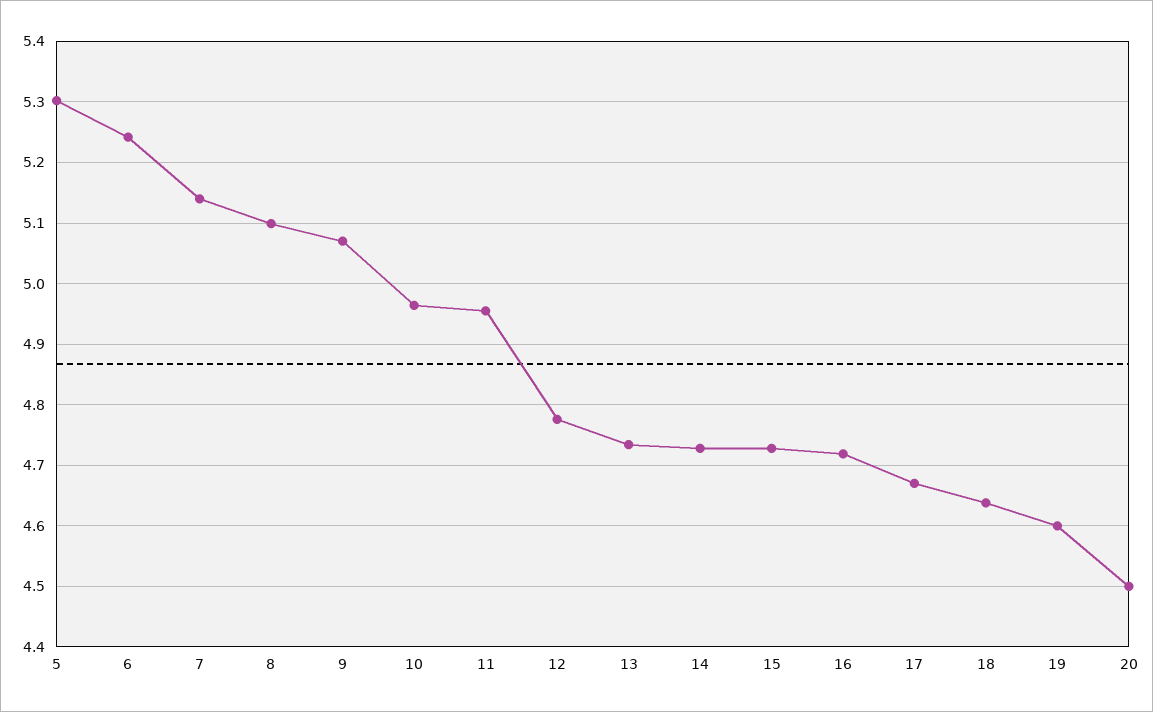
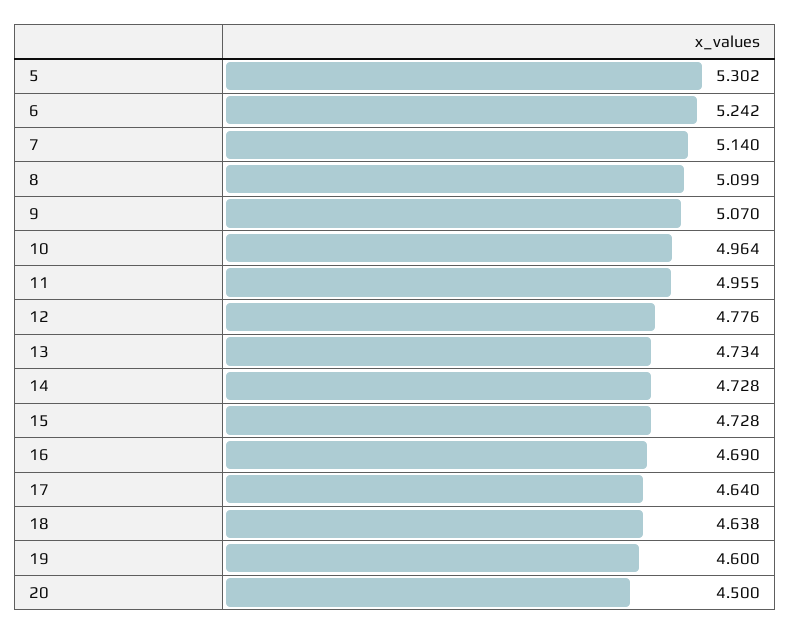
  {
    "5": 5.302,
    "6": 5.242,
    "7": 5.14,
    "8": 5.099,
    "9": 5.07,
    "10": 4.964,
    "11": 4.955,
    "12": 4.776,
    "13": 4.734,
    "14": 4.728,
    "15": 4.728,
-   "16": 4.72,
+   "16": 4.69,
-   "17": 4.67,
+   "17": 4.64,
    "18": 4.638,
    "19": 4.6,
    "20": 4.5
  }

